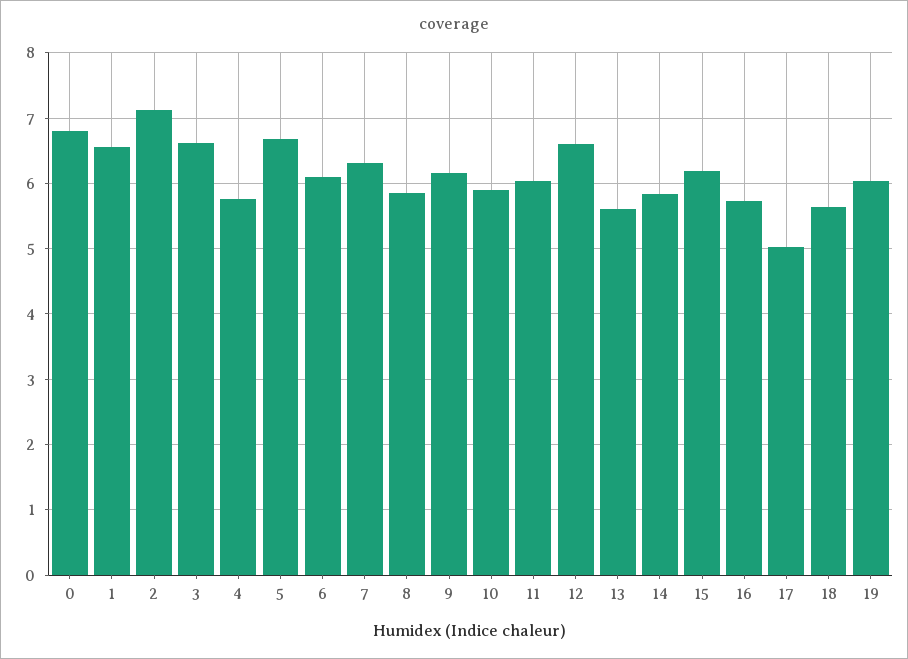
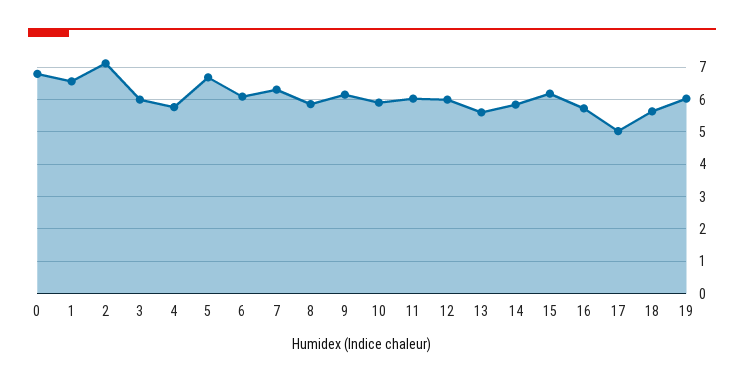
  {
    "0": 6.8,
    "1": 6.6,
    "2": 7.1,
-   "3": 6.6,
+   "3": 6,
    "4": 5.8,
    "5": 6.7,
    "6": 6.1,
    "7": 6.3,
    "8": 5.9,
    "9": 6.2,
    "10": 5.9,
    "11": 6,
-   "12": 6.6,
+   "12": 6,
    "13": 5.6,
    "14": 5.8,
    "15": 6.2,
    "16": 5.7,
    "17": 5,
    "18": 5.6,
    "19": 6
  }

